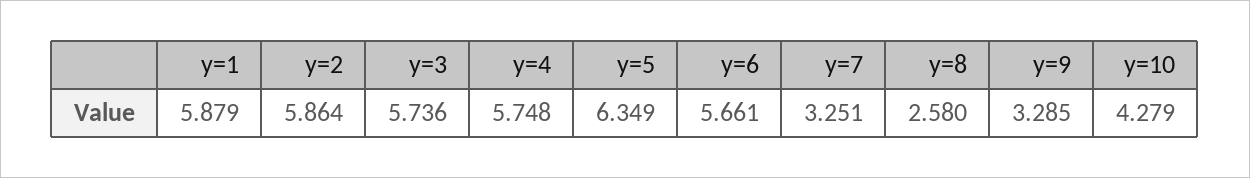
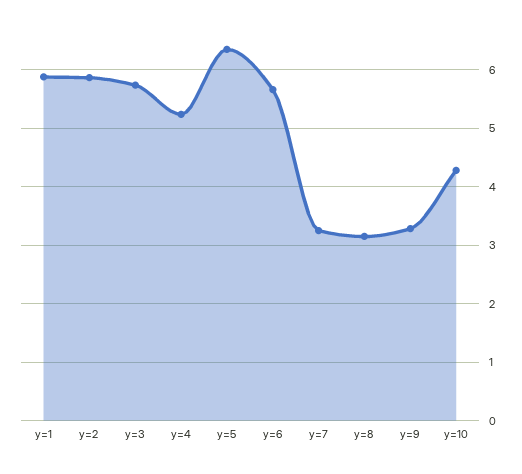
  {
    "y=1": 5.879,
    "y=2": 5.864,
    "y=3": 5.736,
-   "y=4": 5.748,
+   "y=4": 5.2,
    "y=5": 6.349,
    "y=6": 5.661,
    "y=7": 3.251,
-   "y=8": 2.58,
+   "y=8": 3.2,
    "y=9": 3.285,
    "y=10": 4.279
  }

